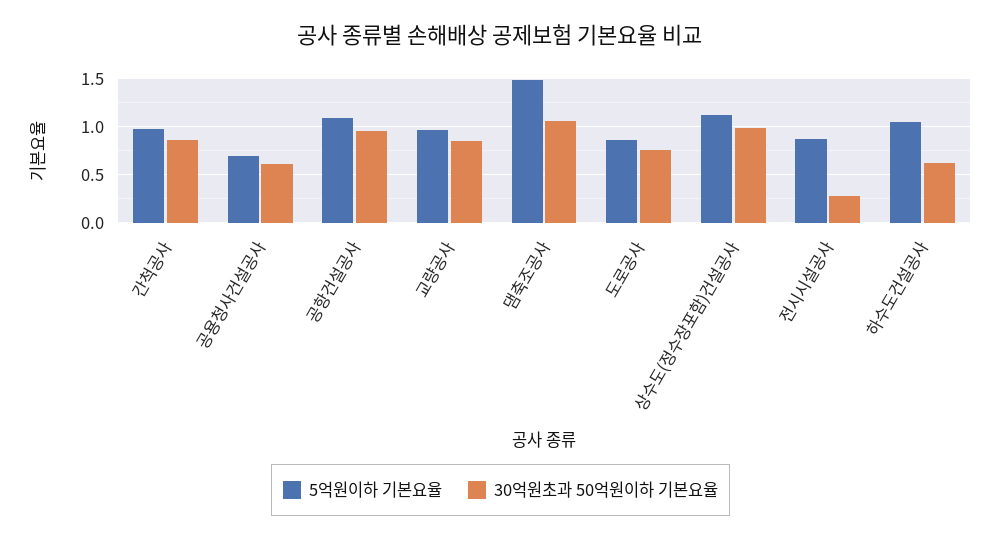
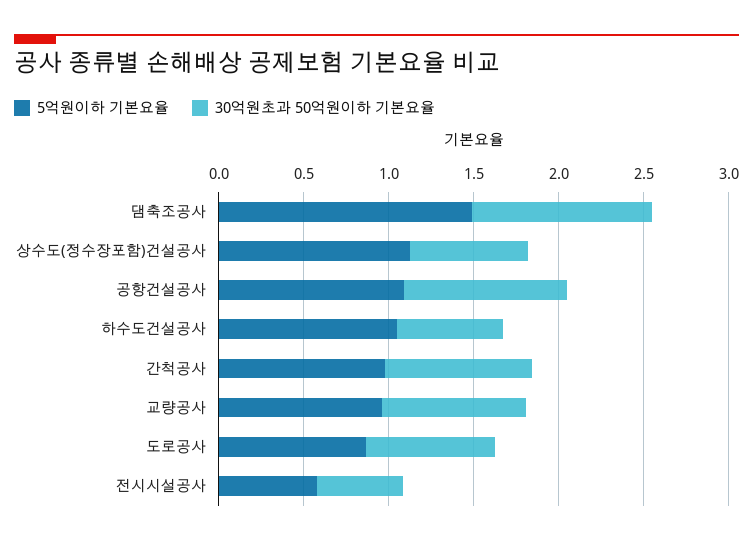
  {
    "5억원이하 기본요율": {
      "간척공사": 1,
-     "공용청사건설공사": 0.7,
      "공항건설공사": 1.1,
      "교량공사": 1,
      "댐축조공사": 1.5,
      "도로공사": 0.9,
      "상수도(정수장포함)건설공사": 1.1,
-     "전시시설공사": 0.9,
+     "전시시설공사": 0.6,
      "하수도건설공사": 1
    },
    "30억원초과 50억원이하 기본요율": {
      "간척공사": 0.9,
-     "공용청사건설공사": 0.6,
      "공항건설공사": 1,
      "교량공사": 0.8,
      "댐축조공사": 1.1,
      "도로공사": 0.8,
-     "상수도(정수장포함)건설공사": 1,
+     "상수도(정수장포함)건설공사": 0.7,
-     "전시시설공사": 0.3,
+     "전시시설공사": 0.5,
      "하수도건설공사": 0.6
    }
  }

